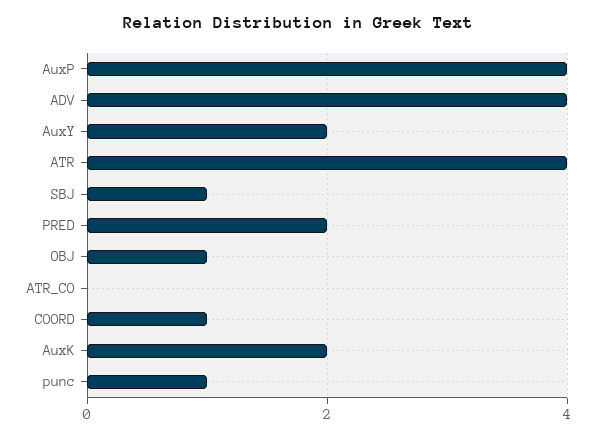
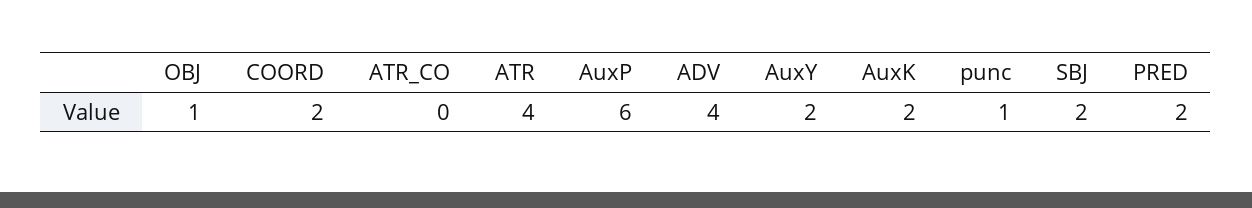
  {
-   "AuxP": 4,
+   "AuxP": 6,
    "ADV": 4,
    "AuxY": 2,
    "ATR": 4,
-   "SBJ": 1,
+   "SBJ": 2,
    "PRED": 2,
    "OBJ": 1,
    "ATR_CO": 0,
-   "COORD": 1,
+   "COORD": 2,
    "AuxK": 2,
    "punc": 1
  }

